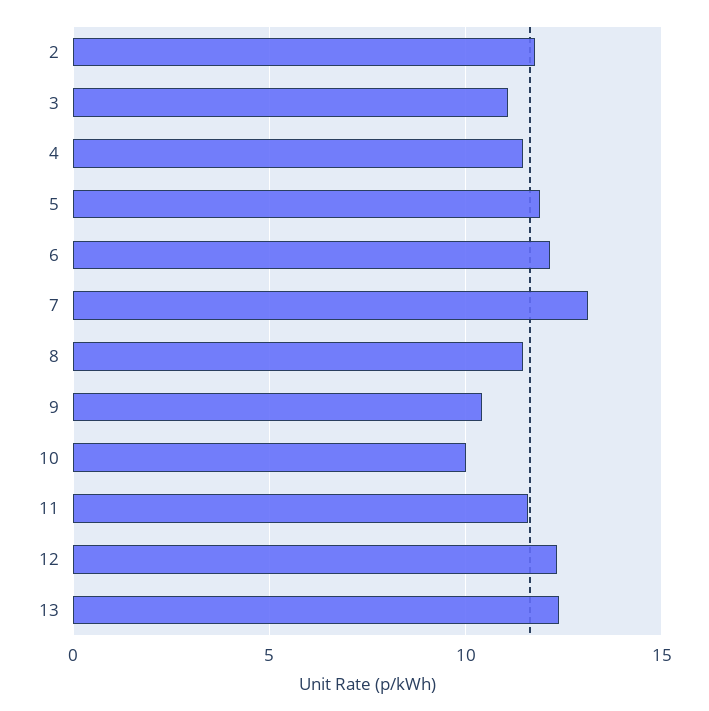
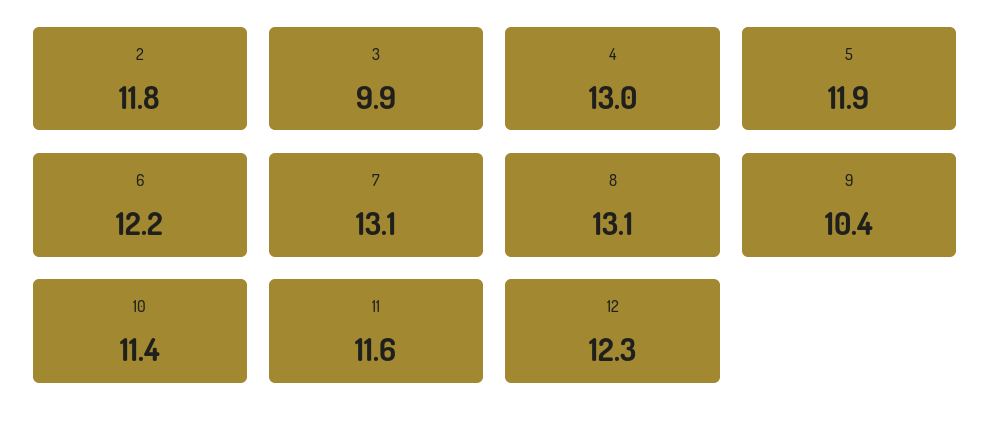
  {
    "2": 11.8,
-   "3": 11,
+   "3": 9.9,
-   "4": 11.5,
+   "4": 13,
    "5": 11.9,
    "6": 12.2,
    "7": 13.1,
-   "8": 11.5,
+   "8": 13.1,
    "9": 10.4,
-   "10": 10,
+   "10": 11.4,
    "11": 11.6,
-   "12": 12.3,
+   "12": 12.3
-   "13": 12.5
  }

